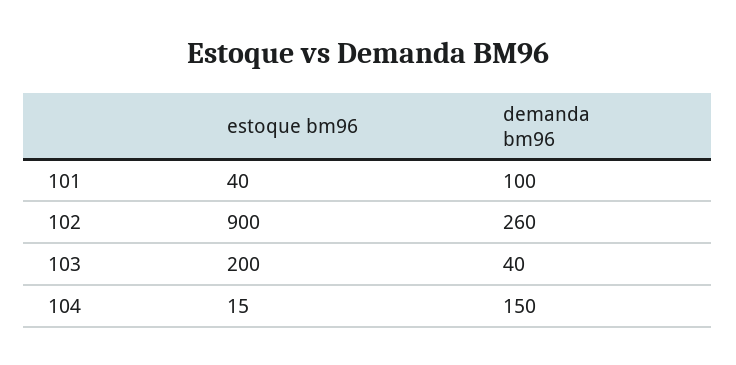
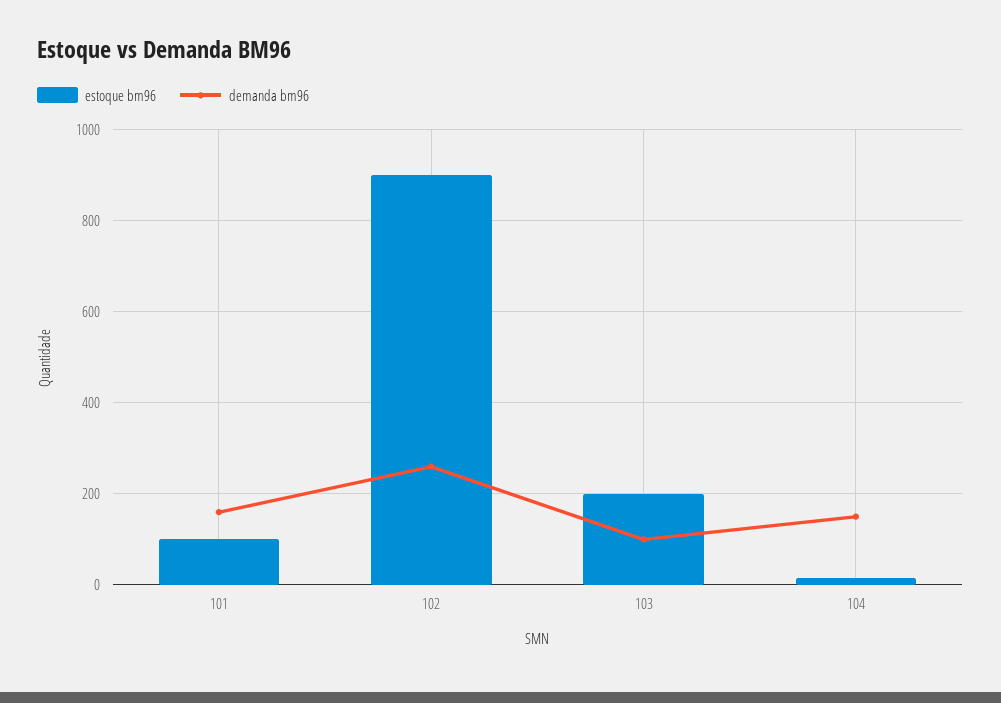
  {
    "estoque bm96": {
-     "101": 40,
+     "101": 100,
      "102": 900,
      "103": 200,
      "104": 15
    },
    "demanda bm96": {
-     "101": 100,
+     "101": 160,
      "102": 260,
-     "103": 40,
+     "103": 100,
      "104": 150
    }
  }

